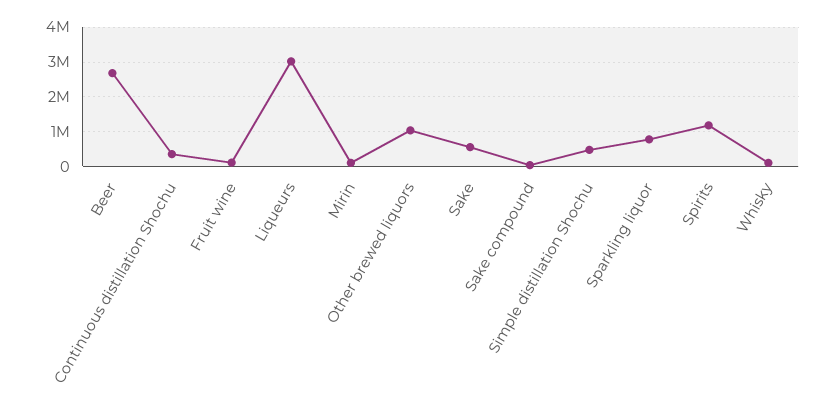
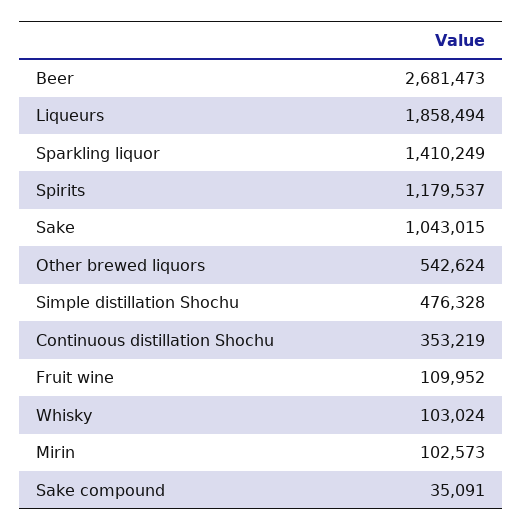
  {
    "Beer": 2681473,
    "Continuous distillation Shochu": 353219,
    "Fruit wine": 109952,
-   "Liqueurs": 3000000,
+   "Liqueurs": 1858494,
    "Mirin": 102573,
-   "Other brewed liquors": 1000000,
+   "Other brewed liquors": 542624,
-   "Sake": 600000,
+   "Sake": 1043015,
    "Sake compound": 35091,
    "Simple distillation Shochu": 476328,
-   "Sparkling liquor": 800000,
+   "Sparkling liquor": 1410249,
    "Spirits": 1179537,
    "Whisky": 103024
  }

